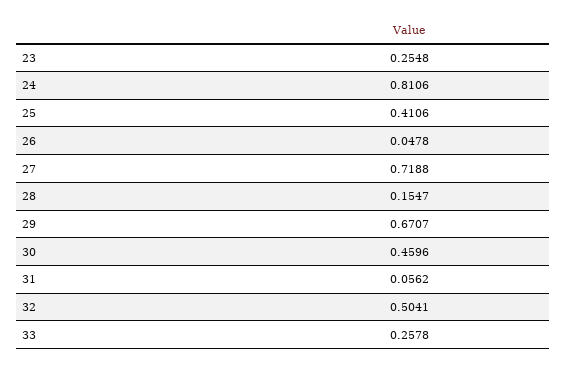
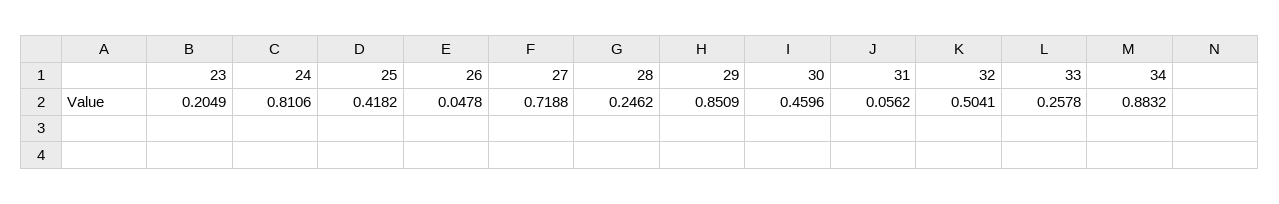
  {
-   "23": 0.2548,
+   "23": 0.2049,
    "24": 0.8106,
-   "25": 0.4106,
+   "25": 0.4182,
    "26": 0.0478,
    "27": 0.7188,
-   "28": 0.1547,
+   "28": 0.2462,
-   "29": 0.6707,
+   "29": 0.8509,
    "30": 0.4596,
    "31": 0.0562,
    "32": 0.5041,
-   "33": 0.2578
+   "33": 0.2578,
+   "34": 0.8832
  }

